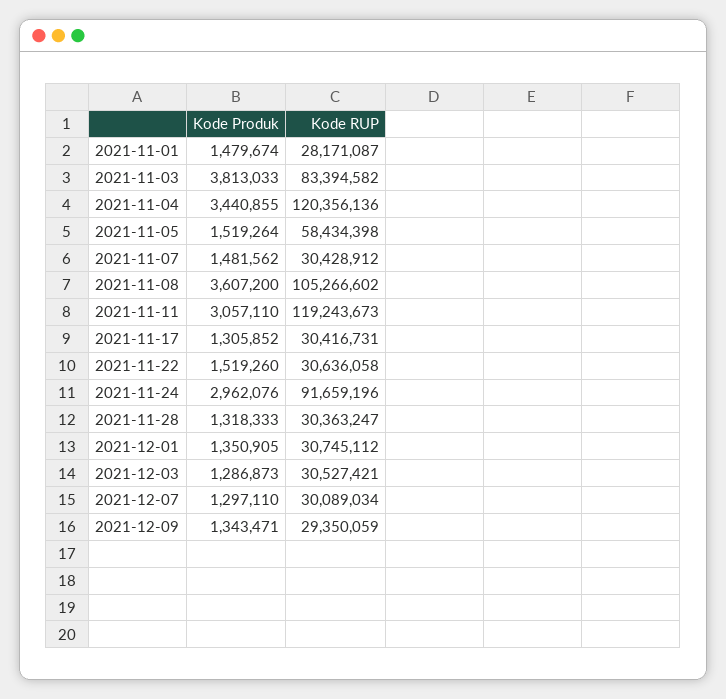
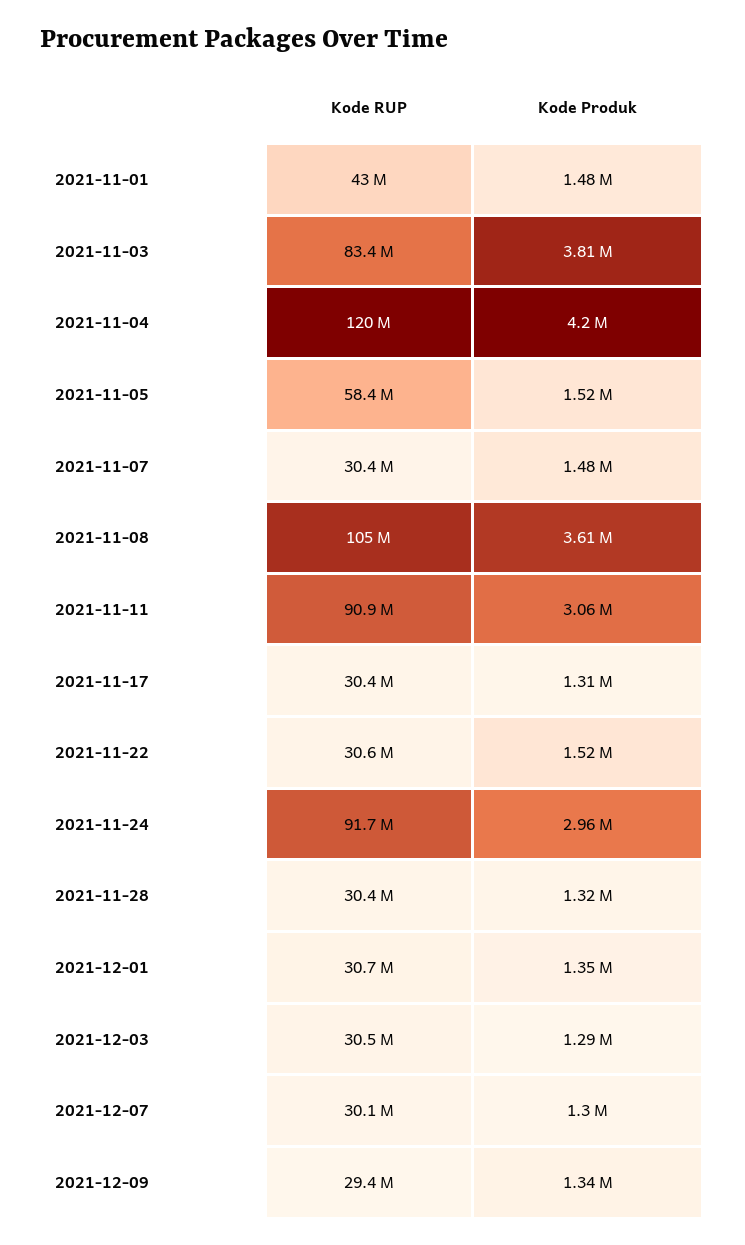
  {
    "Kode Produk": {
      "2021-11-01": 1479674,
      "2021-11-03": 3813033,
-     "2021-11-04": 3440855,
+     "2021-11-04": 4200000,
      "2021-11-05": 1519264,
      "2021-11-07": 1481562,
      "2021-11-08": 3607200,
      "2021-11-11": 3057110,
      "2021-11-17": 1305852,
      "2021-11-22": 1519260,
      "2021-11-24": 2962076,
      "2021-11-28": 1318333,
      "2021-12-01": 1350905,
      "2021-12-03": 1286873,
      "2021-12-07": 1297110,
      "2021-12-09": 1343471
    },
    "Kode RUP": {
-     "2021-11-01": 28171087,
+     "2021-11-01": 43000000,
      "2021-11-03": 83394582,
      "2021-11-04": 120356136,
      "2021-11-05": 58434398,
      "2021-11-07": 30428912,
      "2021-11-08": 105266602,
-     "2021-11-11": 119243673,
+     "2021-11-11": 90900000,
      "2021-11-17": 30416731,
      "2021-11-22": 30636058,
      "2021-11-24": 91659196,
      "2021-11-28": 30363247,
      "2021-12-01": 30745112,
      "2021-12-03": 30527421,
      "2021-12-07": 30089034,
      "2021-12-09": 29350059
    }
  }

